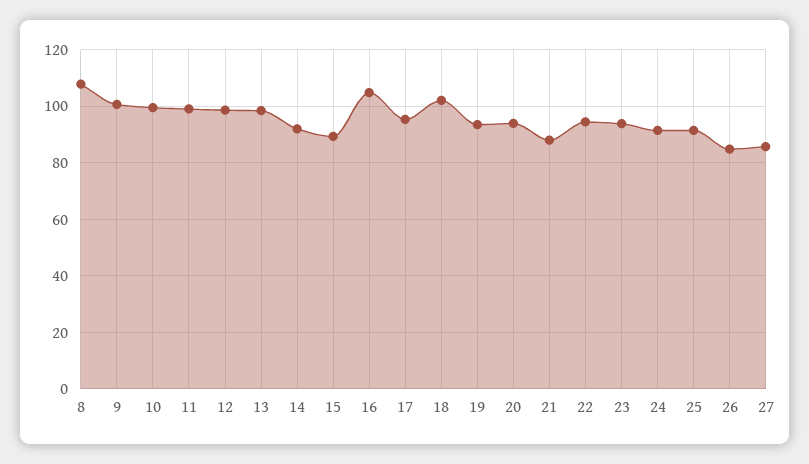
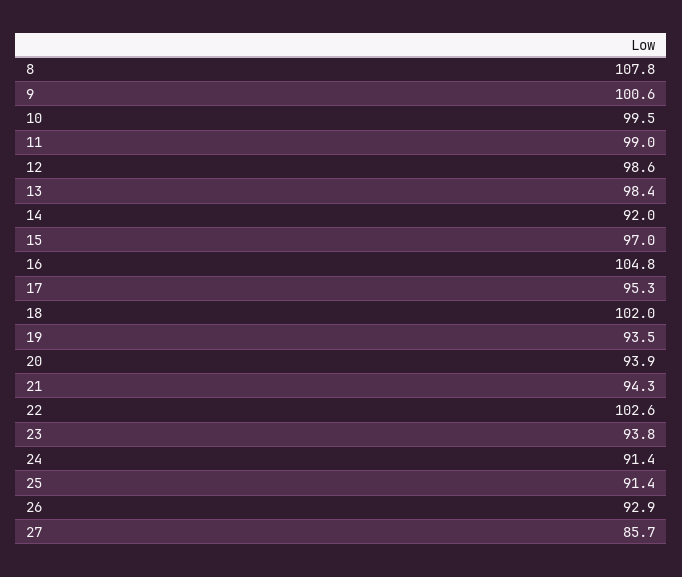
  {
    "8": 107.8,
    "9": 100.6,
    "10": 99.5,
    "11": 99,
    "12": 98.6,
    "13": 98.4,
    "14": 92,
-   "15": 90,
+   "15": 97,
    "16": 104.8,
    "17": 95.3,
    "18": 102,
    "19": 93.5,
    "20": 93.9,
-   "21": 87.5,
+   "21": 94.3,
-   "22": 95,
+   "22": 102.6,
    "23": 93.8,
    "24": 91.4,
    "25": 91.4,
-   "26": 85,
+   "26": 92.9,
    "27": 85.7
  }

